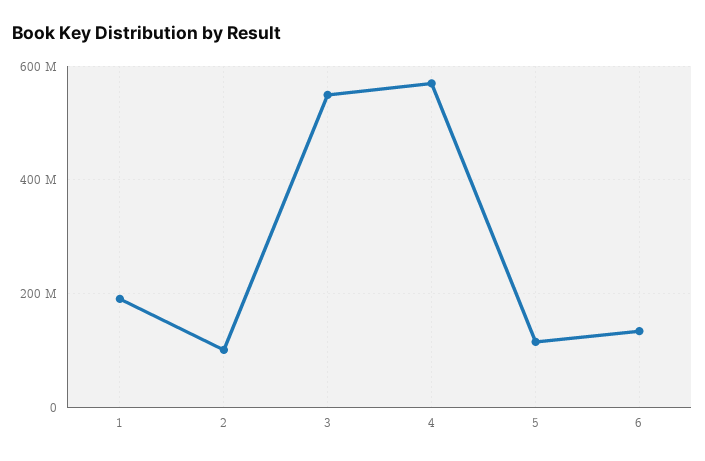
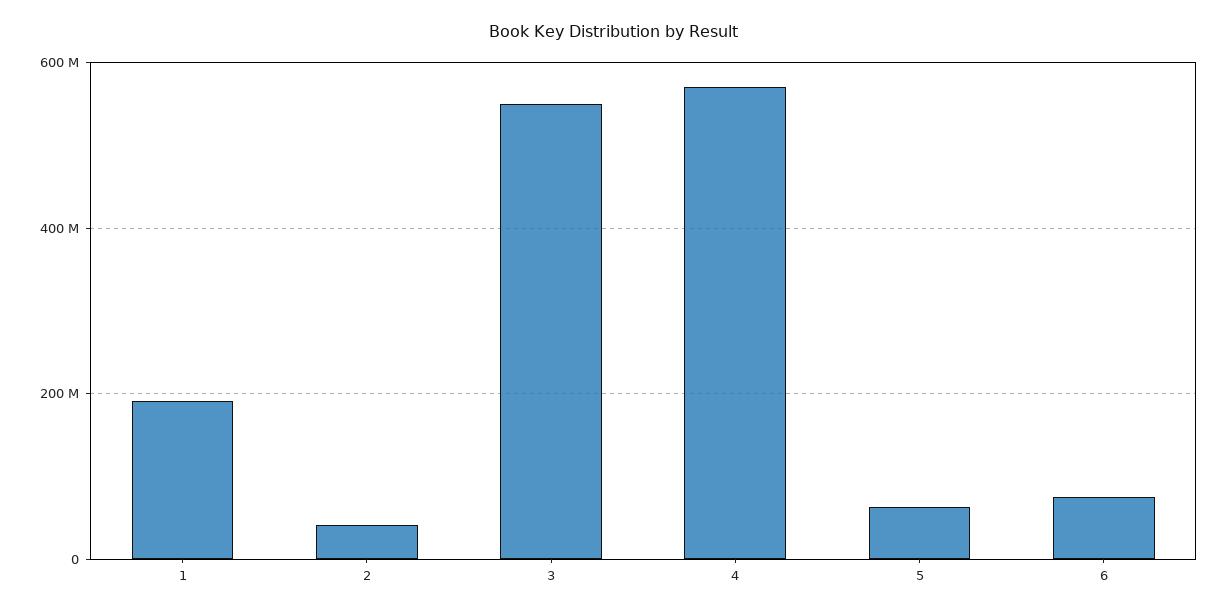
  {
    "1": 200000000,
-   "2": 100000000,
+   "2": 40000000,
    "3": 540000000,
    "4": 560000000,
-   "5": 120000000,
+   "5": 60000000,
-   "6": 140000000
+   "6": 80000000
  }

